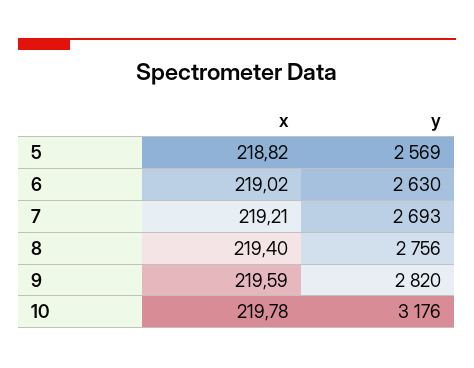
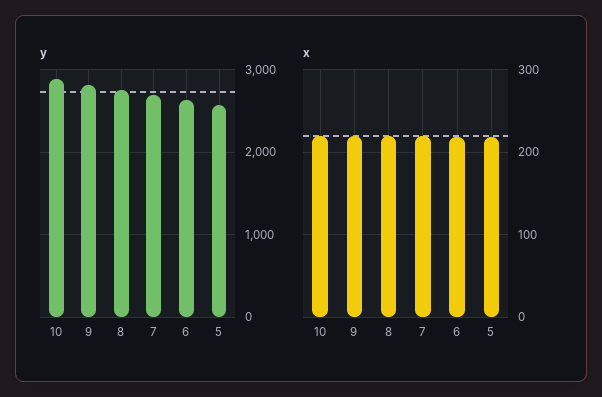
  {
    "x": {
      "5": 218.82,
      "6": 219.02,
      "7": 219.21,
      "8": 219.4,
      "9": 219.59,
      "10": 219.78
    },
    "y": {
      "5": 2569,
      "6": 2630,
      "7": 2693,
      "8": 2756,
      "9": 2820,
-     "10": 3176
+     "10": 2900
    }
  }

